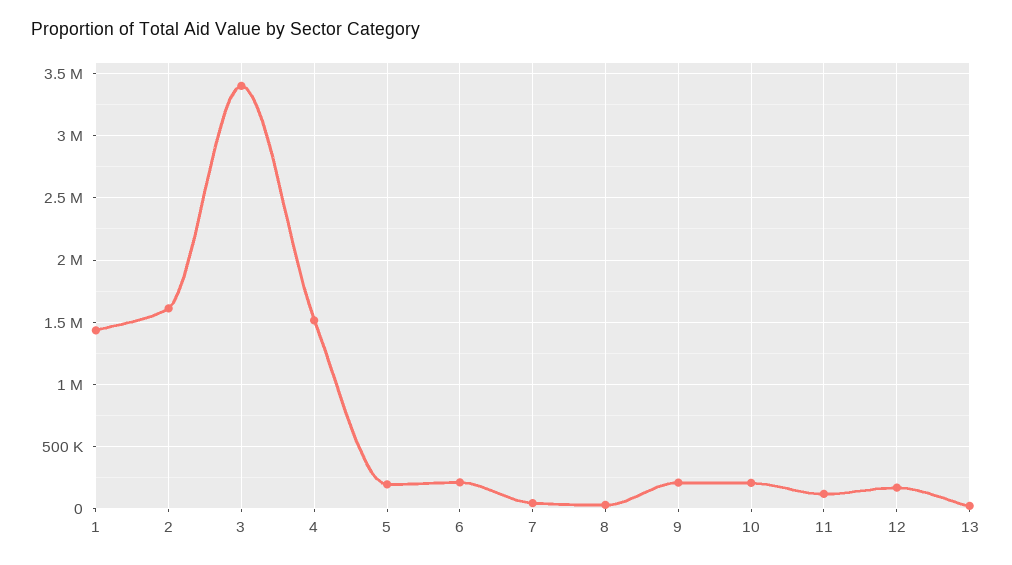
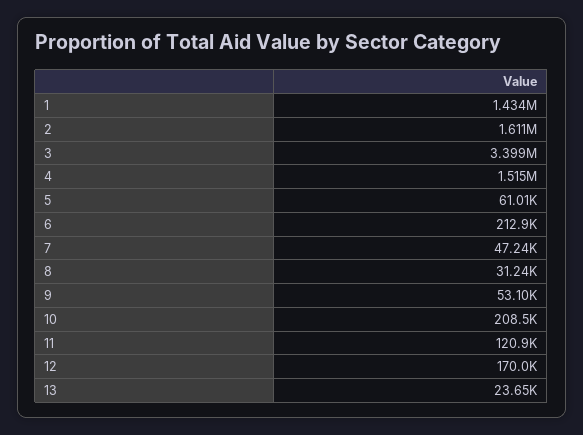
  {
    "1": 1434000,
    "2": 1611000,
    "3": 3399000,
    "4": 1515000,
-   "5": 200000,
+   "5": 61010,
    "6": 212900,
    "7": 47240,
    "8": 31240,
-   "9": 200000,
+   "9": 53100,
    "10": 208500,
    "11": 120900,
    "12": 170000,
    "13": 23650
  }

